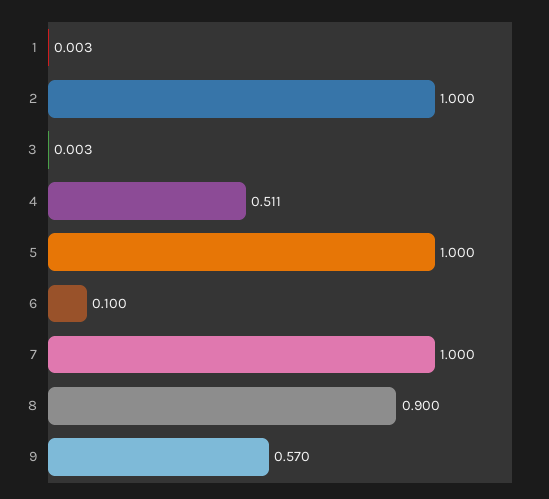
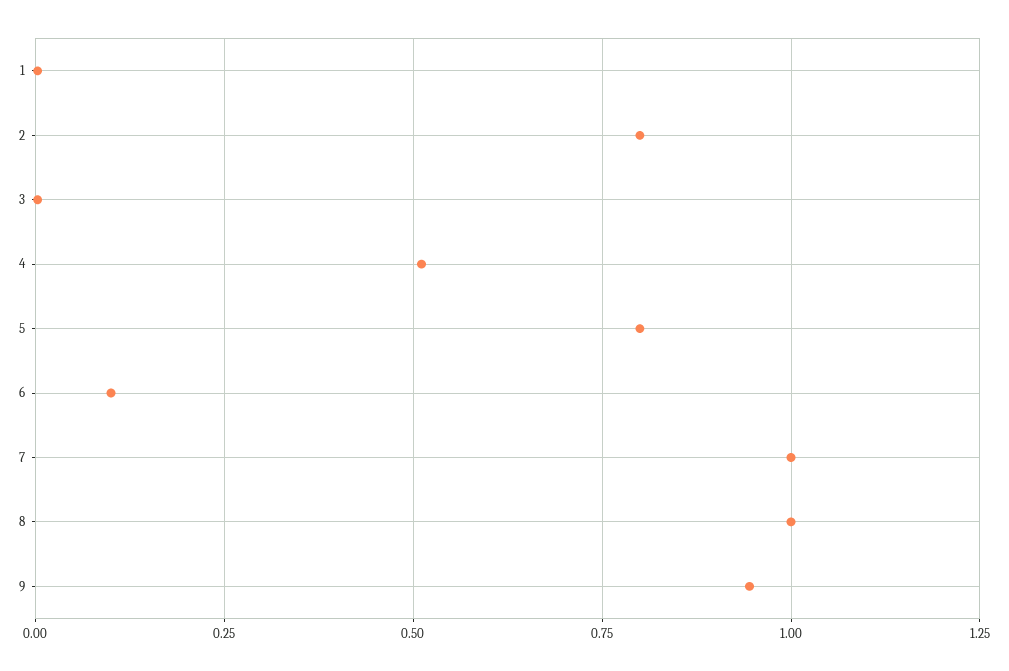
  {
    "1": 0.003,
-   "2": 1,
+   "2": 0.8,
    "3": 0.003,
    "4": 0.511,
-   "5": 1,
+   "5": 0.8,
    "6": 0.1,
    "7": 1,
-   "8": 0.9,
+   "8": 1,
-   "9": 0.57
+   "9": 0.95
  }

